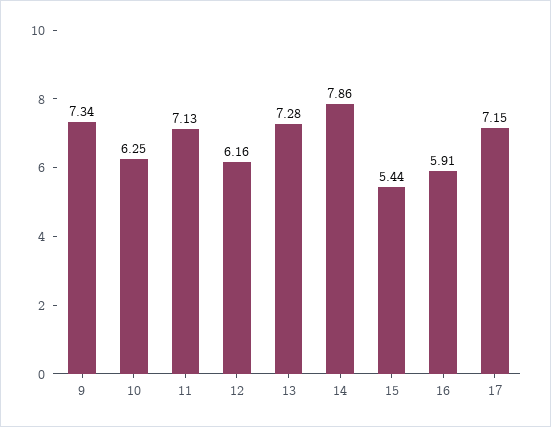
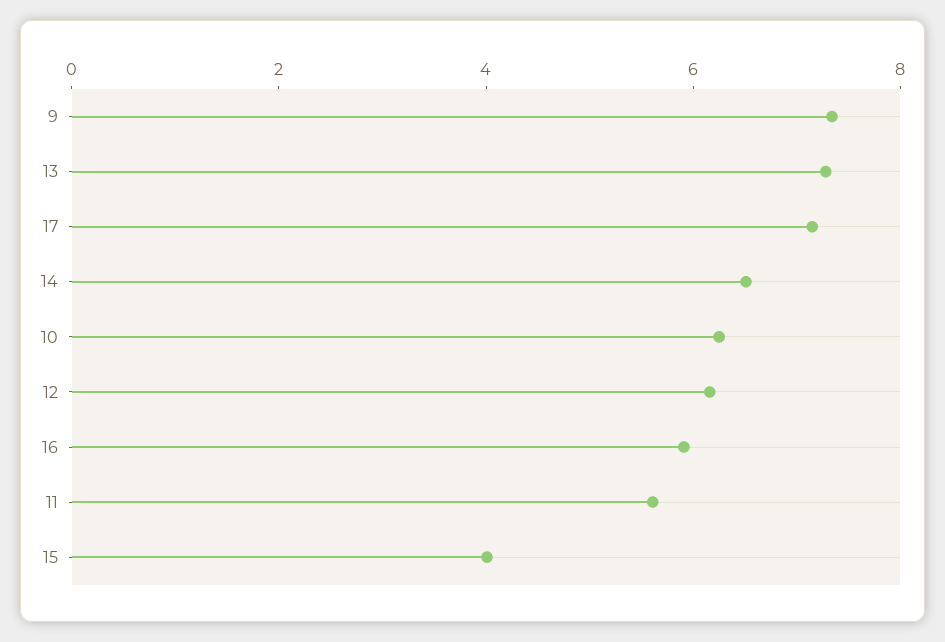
  {
    "9": 7.34,
    "10": 6.25,
-   "11": 7.13,
+   "11": 5.5,
    "12": 6.16,
    "13": 7.28,
-   "14": 7.86,
+   "14": 6.5,
-   "15": 5.44,
+   "15": 4,
    "16": 5.91,
    "17": 7.15
  }

